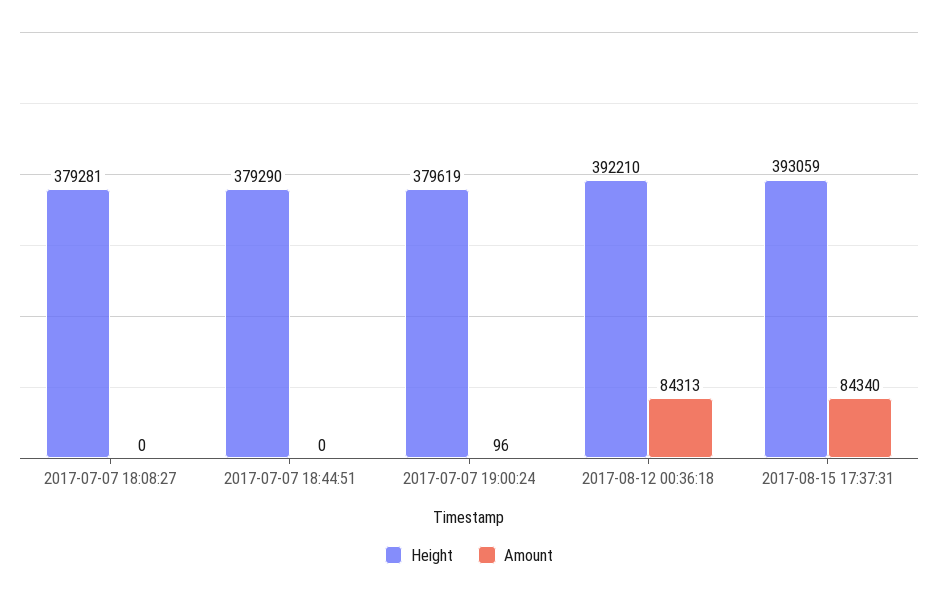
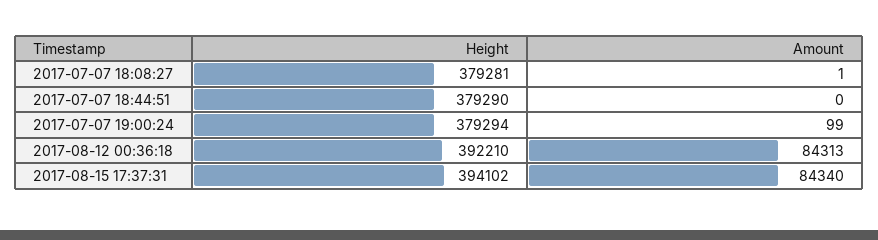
  {
    "Height": {
      "2017-07-07 18:08:27": 379281,
      "2017-07-07 18:44:51": 379290,
-     "2017-07-07 19:00:24": 379619,
+     "2017-07-07 19:00:24": 379294,
      "2017-08-12 00:36:18": 392210,
-     "2017-08-15 17:37:31": 393059
+     "2017-08-15 17:37:31": 394102
    },
    "Amount": {
-     "2017-07-07 18:08:27": 0,
+     "2017-07-07 18:08:27": 1,
      "2017-07-07 18:44:51": 0,
-     "2017-07-07 19:00:24": 96,
+     "2017-07-07 19:00:24": 99,
      "2017-08-12 00:36:18": 84313,
      "2017-08-15 17:37:31": 84340
    }
  }

